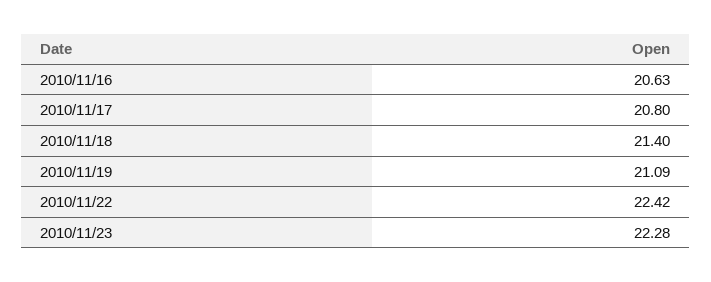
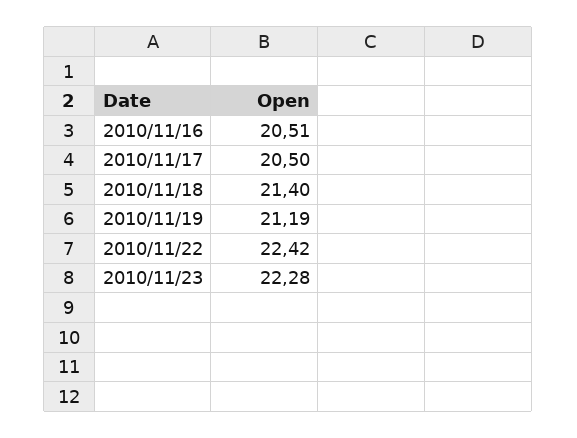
  {
-   "2010/11/16": 20.63,
+   "2010/11/16": 20.51,
-   "2010/11/17": 20.8,
+   "2010/11/17": 20.5,
    "2010/11/18": 21.4,
-   "2010/11/19": 21.09,
+   "2010/11/19": 21.19,
    "2010/11/22": 22.42,
    "2010/11/23": 22.28
  }

